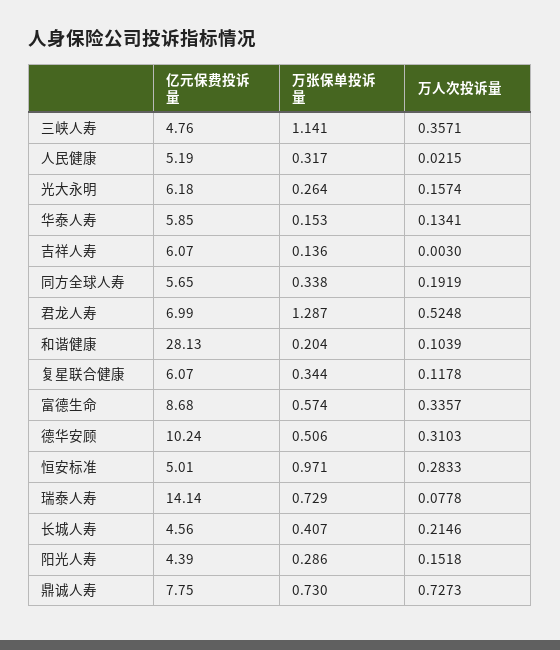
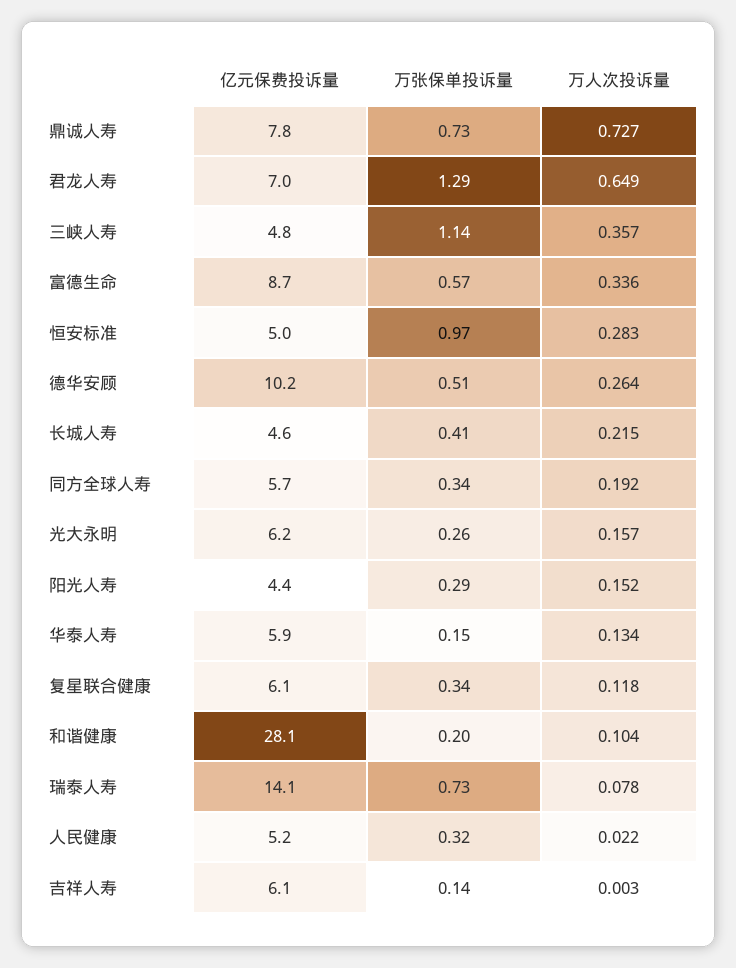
  {
    "亿元保费投诉量": {
      "三峡人寿": 4.76,
      "人民健康": 5.19,
      "光大永明": 6.18,
      "华泰人寿": 5.85,
      "吉祥人寿": 6.07,
      "同方全球人寿": 5.65,
      "君龙人寿": 6.99,
      "和谐健康": 28.13,
      "复星联合健康": 6.07,
      "富德生命": 8.68,
      "德华安顾": 10.24,
      "恒安标准": 5.01,
      "瑞泰人寿": 14.14,
      "长城人寿": 4.56,
      "阳光人寿": 4.39,
      "鼎诚人寿": 7.75
    },
    "万张保单投诉量": {
      "三峡人寿": 1.141,
      "人民健康": 0.317,
      "光大永明": 0.264,
      "华泰人寿": 0.153,
      "吉祥人寿": 0.136,
      "同方全球人寿": 0.338,
      "君龙人寿": 1.287,
      "和谐健康": 0.204,
      "复星联合健康": 0.344,
      "富德生命": 0.574,
      "德华安顾": 0.506,
      "恒安标准": 0.971,
      "瑞泰人寿": 0.729,
      "长城人寿": 0.407,
      "阳光人寿": 0.286,
      "鼎诚人寿": 0.73
    },
    "万人次投诉量": {
      "三峡人寿": 0.3571,
      "人民健康": 0.0215,
      "光大永明": 0.1574,
      "华泰人寿": 0.1341,
      "吉祥人寿": 0.003,
      "同方全球人寿": 0.1919,
-     "君龙人寿": 0.5248,
+     "君龙人寿": 0.649,
      "和谐健康": 0.1039,
      "复星联合健康": 0.1178,
      "富德生命": 0.3357,
-     "德华安顾": 0.3103,
+     "德华安顾": 0.264,
      "恒安标准": 0.2833,
      "瑞泰人寿": 0.0778,
      "长城人寿": 0.2146,
      "阳光人寿": 0.1518,
      "鼎诚人寿": 0.7273
    }
  }

